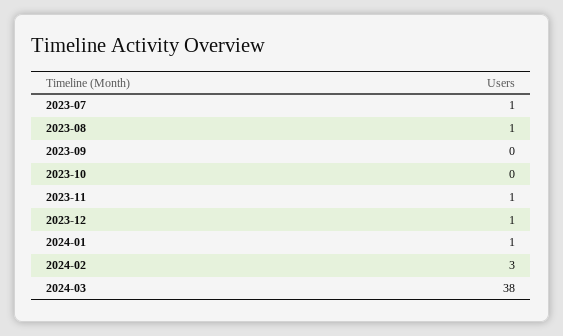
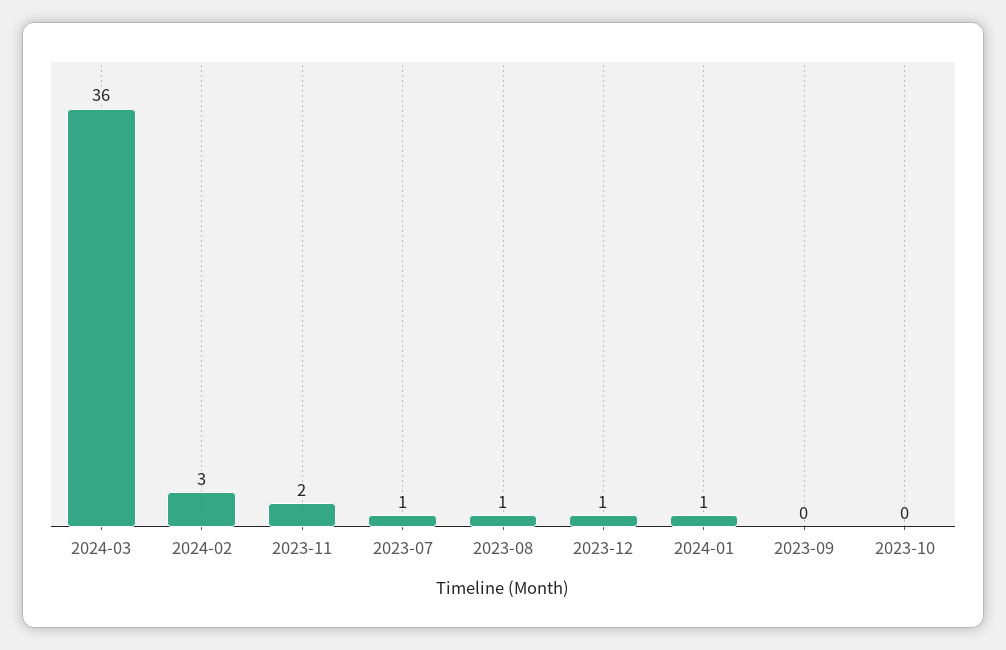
  {
    "2023-07": 1,
    "2023-08": 1,
    "2023-09": 0,
    "2023-10": 0,
-   "2023-11": 1,
+   "2023-11": 2,
    "2023-12": 1,
    "2024-01": 1,
    "2024-02": 3,
-   "2024-03": 38
+   "2024-03": 36
  }

